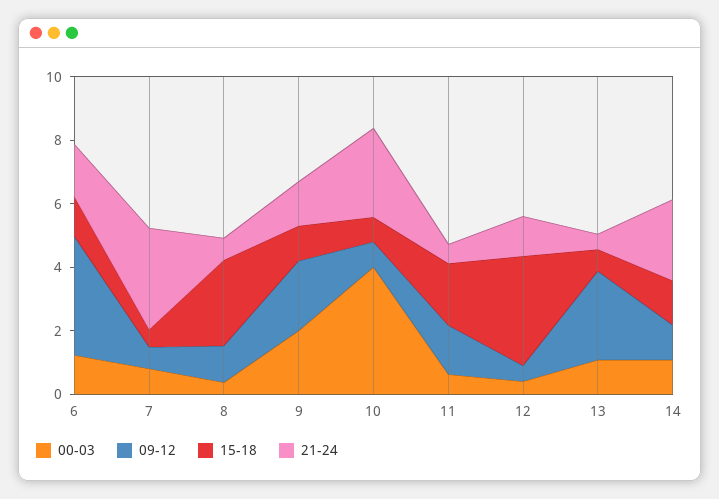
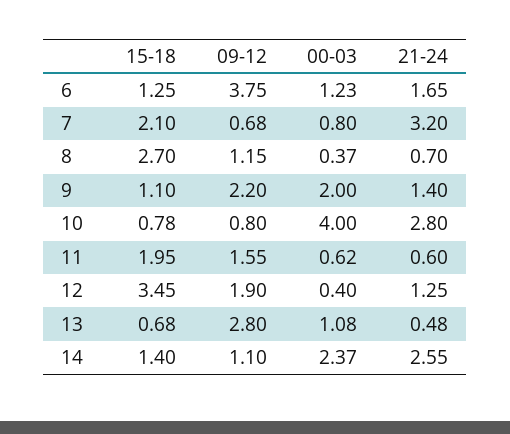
  {
    "00-03": {
      "6": 1.23,
      "7": 0.8,
      "8": 0.37,
      "9": 2,
      "10": 4,
      "11": 0.62,
      "12": 0.4,
      "13": 1.08,
-     "14": 1
+     "14": 2.37
    },
    "09-12": {
      "6": 3.75,
      "7": 0.68,
      "8": 1.15,
      "9": 2.2,
      "10": 0.8,
      "11": 1.55,
-     "12": 0.5,
+     "12": 1.9,
      "13": 2.8,
      "14": 1.1
    },
    "15-18": {
      "6": 1.25,
-     "7": 0.5,
+     "7": 2.1,
      "8": 2.7,
      "9": 1.1,
      "10": 0.78,
      "11": 1.95,
      "12": 3.45,
      "13": 0.68,
      "14": 1.4
    },
    "21-24": {
      "6": 1.65,
      "7": 3.2,
      "8": 0.7,
      "9": 1.4,
      "10": 2.8,
      "11": 0.6,
      "12": 1.25,
      "13": 0.48,
      "14": 2.55
    }
  }

